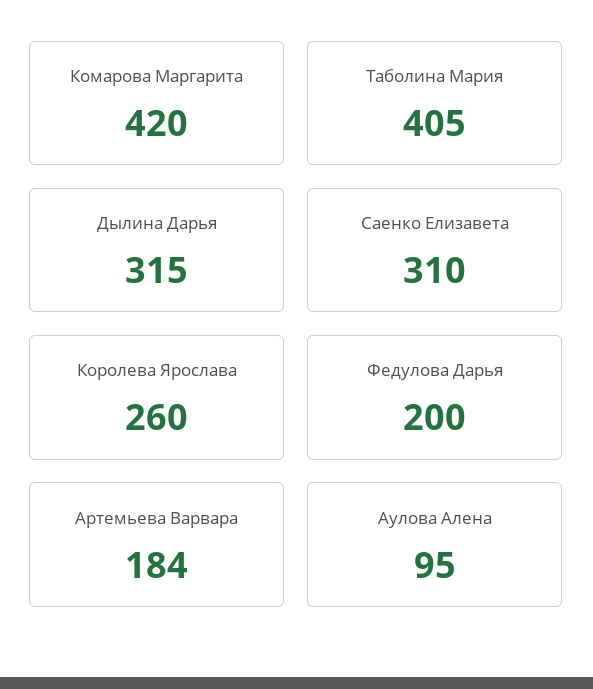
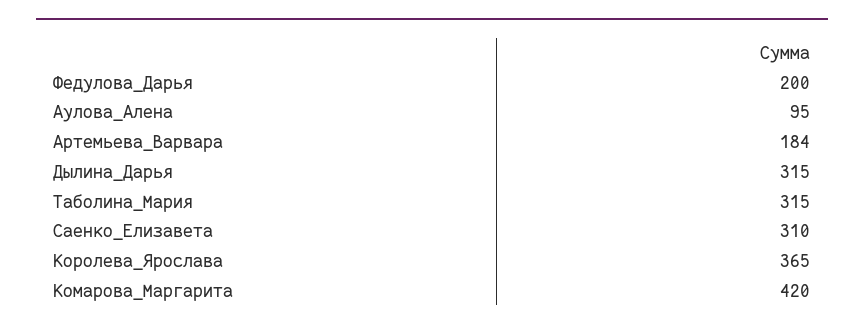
  {
    "Комарова Маргарита": 420,
-   "Таболина Мария": 405,
+   "Таболина Мария": 315,
    "Дылина Дарья": 315,
    "Саенко Елизавета": 310,
-   "Королева Ярослава": 260,
+   "Королева Ярослава": 365,
    "Федулова Дарья": 200,
    "Артемьева Варвара": 184,
    "Аулова Алена": 95
  }

